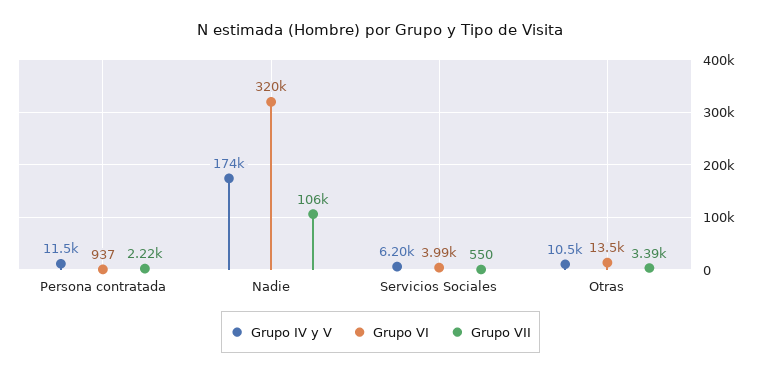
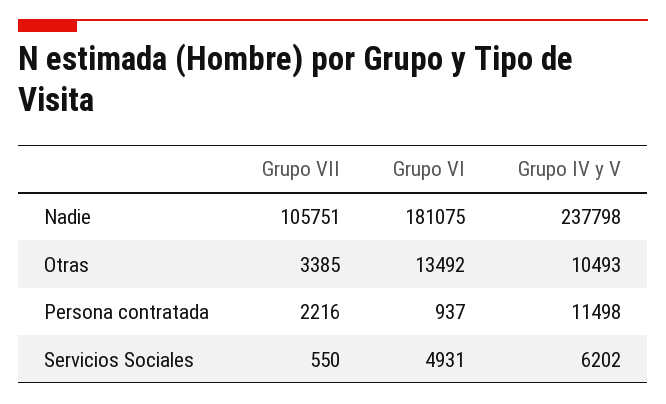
  {
    "Grupo IV y V": {
      "Persona contratada": 11498,
-     "Nadie": 174000,
+     "Nadie": 237798,
      "Servicios Sociales": 6202,
      "Otras": 10493
    },
    "Grupo VI": {
      "Persona contratada": 937,
-     "Nadie": 320000,
+     "Nadie": 181075,
-     "Servicios Sociales": 3990,
+     "Servicios Sociales": 4931,
      "Otras": 13492
    },
    "Grupo VII": {
      "Persona contratada": 2216,
      "Nadie": 105751,
      "Servicios Sociales": 550,
      "Otras": 3385
    }
  }

